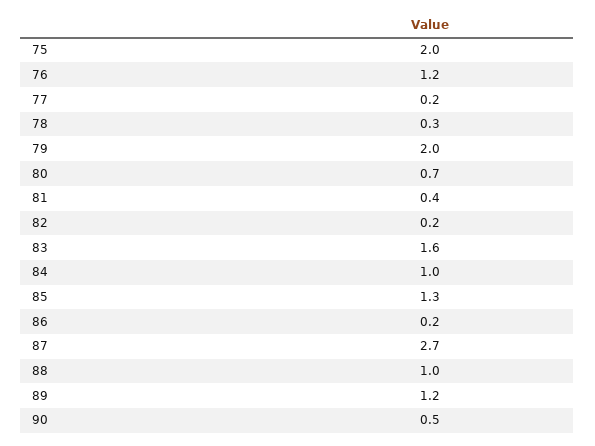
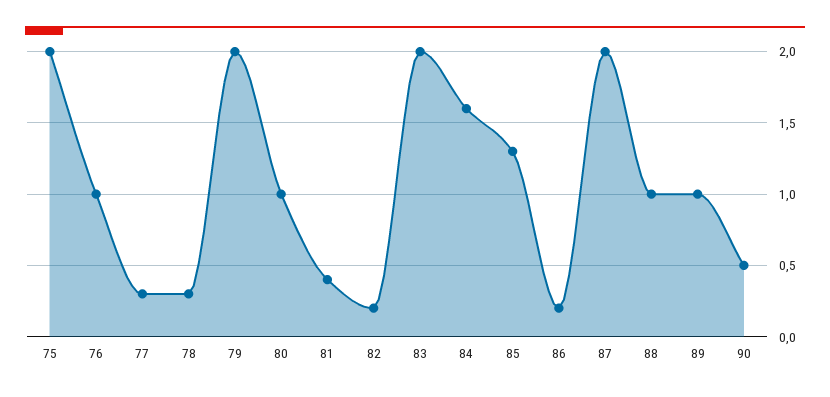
  {
    "75": 2,
-   "76": 1.2,
+   "76": 1,
-   "77": 0.2,
+   "77": 0.3,
    "78": 0.3,
    "79": 2,
-   "80": 0.7,
+   "80": 1,
    "81": 0.4,
    "82": 0.2,
-   "83": 1.6,
+   "83": 2,
-   "84": 1,
+   "84": 1.6,
    "85": 1.3,
    "86": 0.2,
-   "87": 2.7,
+   "87": 2,
    "88": 1,
-   "89": 1.2,
+   "89": 1,
    "90": 0.5
  }

